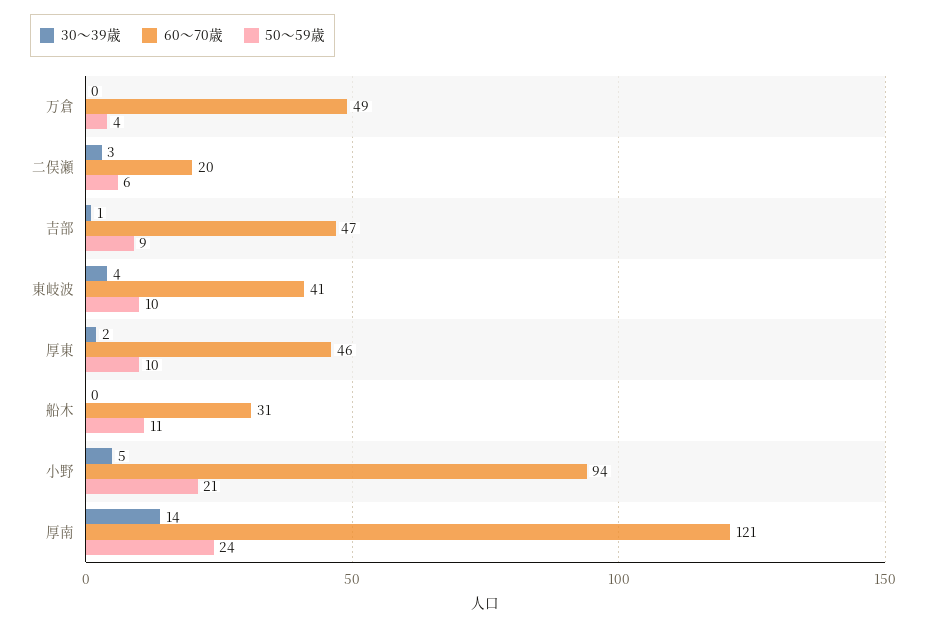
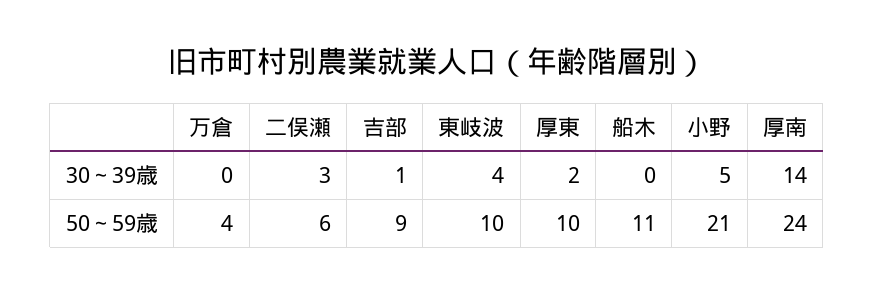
  {
    "30～39歳": {
      "万倉": 0,
      "二俣瀬": 3,
      "吉部": 1,
      "東岐波": 4,
      "厚東": 2,
      "船木": 0,
      "小野": 5,
      "厚南": 14
    },
-   "60～70歳": {
-     "万倉": 49,
-     "二俣瀬": 20,
-     "吉部": 47,
-     "東岐波": 41,
-     "厚東": 46,
-     "船木": 31,
-     "小野": 94,
-     "厚南": 121
-   },
    "50～59歳": {
      "万倉": 4,
      "二俣瀬": 6,
      "吉部": 9,
      "東岐波": 10,
      "厚東": 10,
      "船木": 11,
      "小野": 21,
      "厚南": 24
    }
  }

